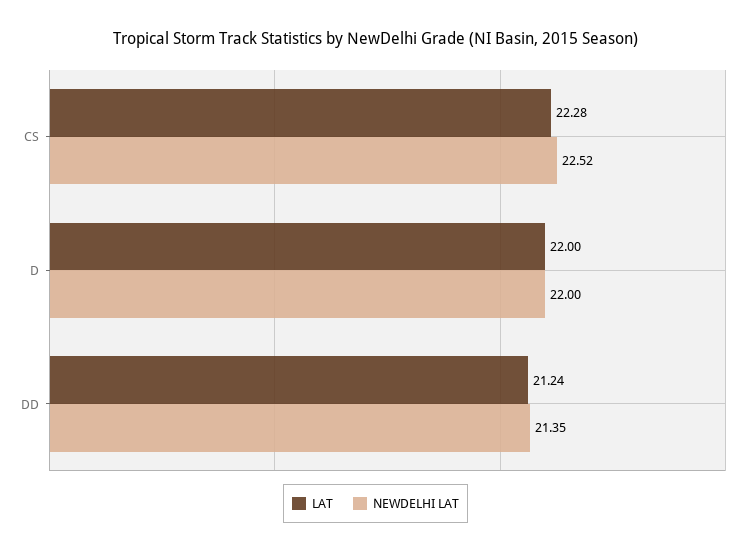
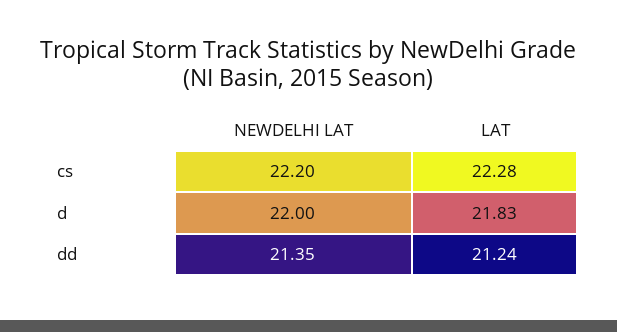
  {
    "LAT": {
      "CS": 22.28,
-     "D": 22,
+     "D": 21.83,
      "DD": 21.24
    },
    "NEWDELHI LAT": {
-     "CS": 22.52,
+     "CS": 22.2,
      "D": 22,
      "DD": 21.35
    }
  }

